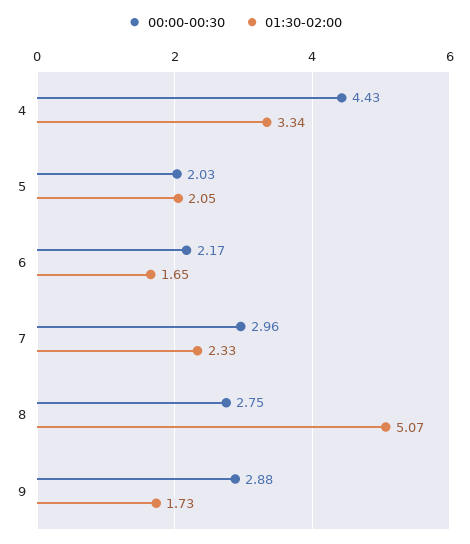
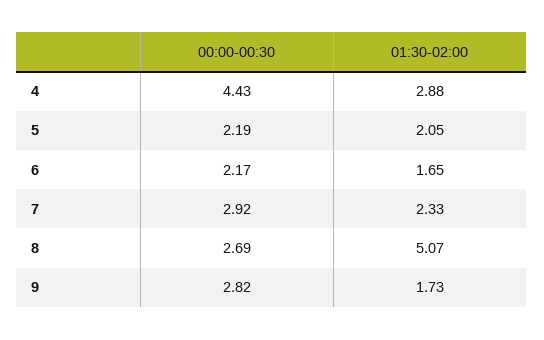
  {
    "00:00-00:30": {
      "4": 4.43,
-     "5": 2.03,
+     "5": 2.19,
      "6": 2.17,
-     "7": 2.96,
+     "7": 2.92,
-     "8": 2.75,
+     "8": 2.69,
-     "9": 2.88
+     "9": 2.82
    },
    "01:30-02:00": {
-     "4": 3.34,
+     "4": 2.88,
      "5": 2.05,
      "6": 1.65,
      "7": 2.33,
      "8": 5.07,
      "9": 1.73
    }
  }

